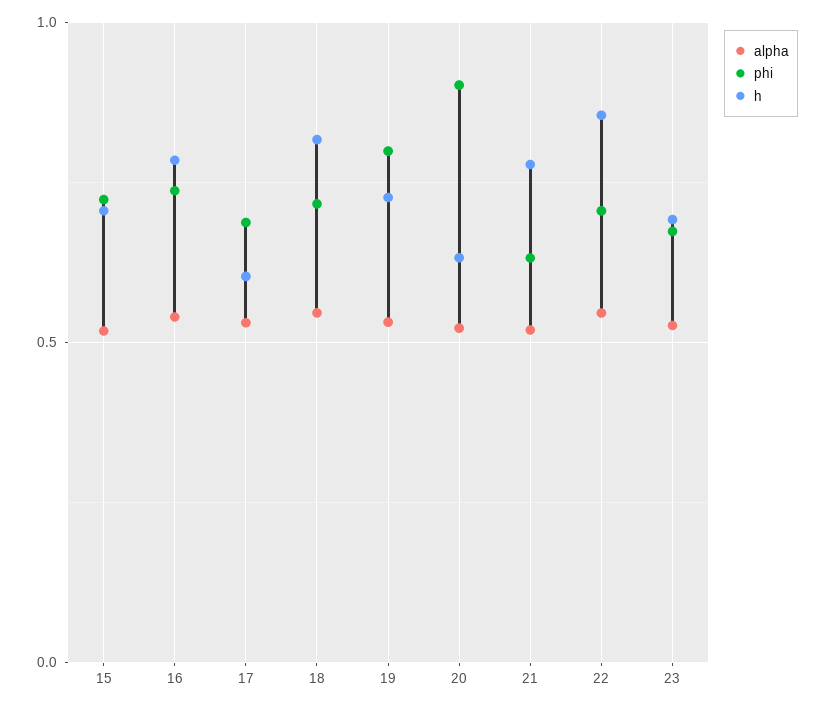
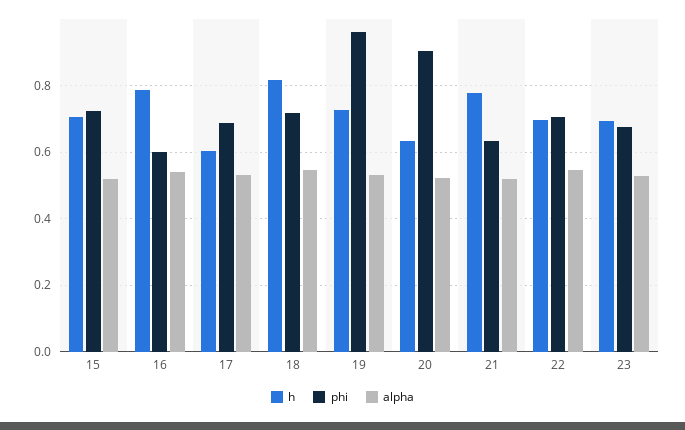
  {
    "alpha": {
      "15": 0.52,
      "16": 0.54,
      "17": 0.54,
      "18": 0.54,
      "19": 0.54,
      "20": 0.52,
      "21": 0.52,
      "22": 0.54,
      "23": 0.52
    },
    "phi": {
      "15": 0.72,
-     "16": 0.75,
+     "16": 0.6,
      "17": 0.68,
      "18": 0.72,
-     "19": 0.8,
+     "19": 0.96,
      "20": 0.9,
      "21": 0.64,
      "22": 0.7,
      "23": 0.68
    },
    "h": {
      "15": 0.7,
      "16": 0.78,
      "17": 0.6,
      "18": 0.82,
      "19": 0.72,
      "20": 0.64,
      "21": 0.78,
-     "22": 0.85,
+     "22": 0.7,
      "23": 0.7
    }
  }

